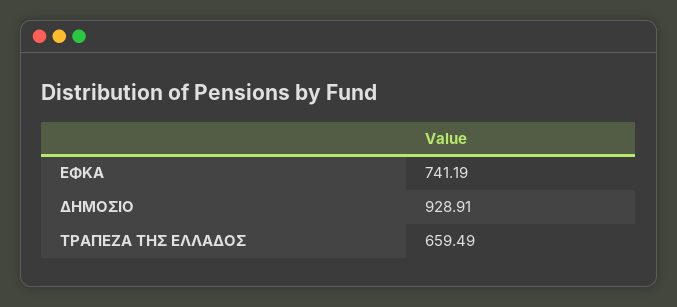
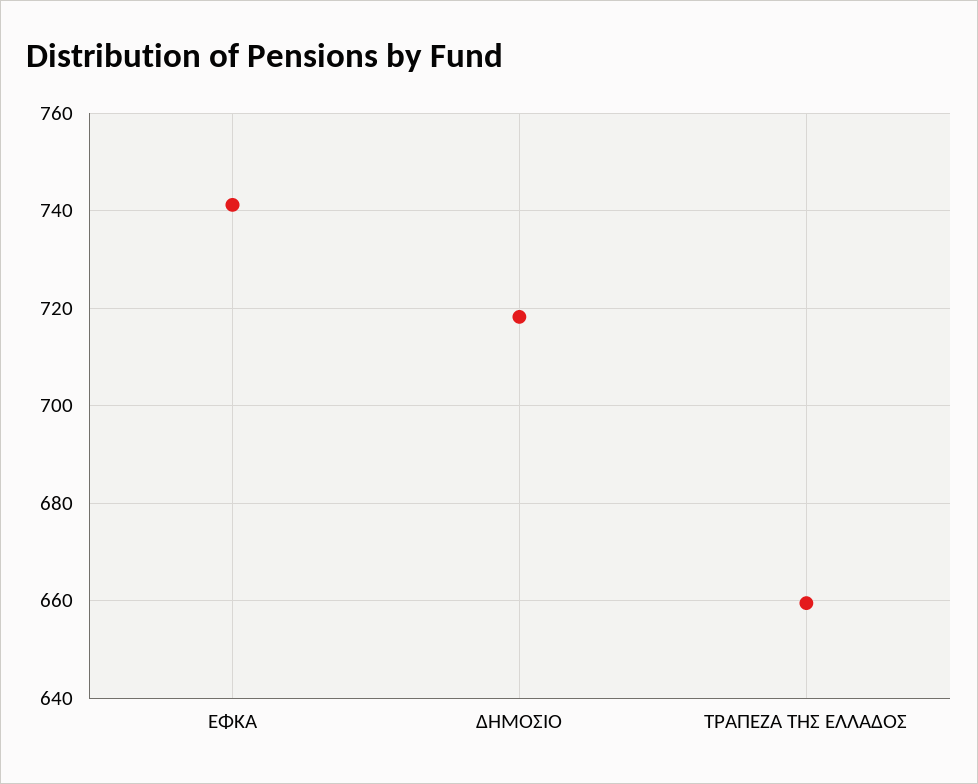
  {
    "ΕΦΚΑ": 741.19,
-   "ΔΗΜΟΣΙΟ": 928.91,
+   "ΔΗΜΟΣΙΟ": 718,
    "ΤΡΑΠΕΖΑ ΤΗΣ ΕΛΛΑΔΟΣ": 659.49
  }

